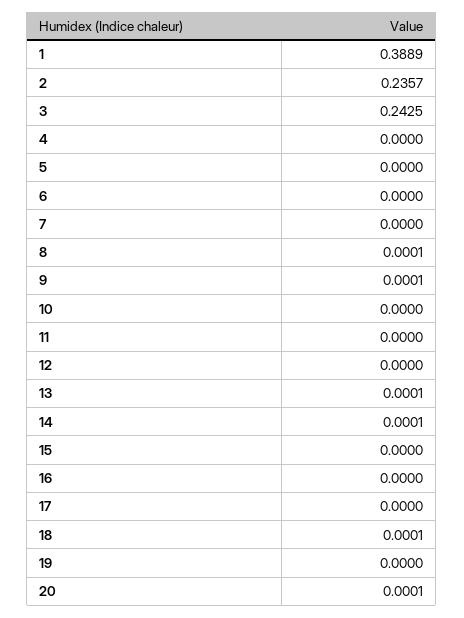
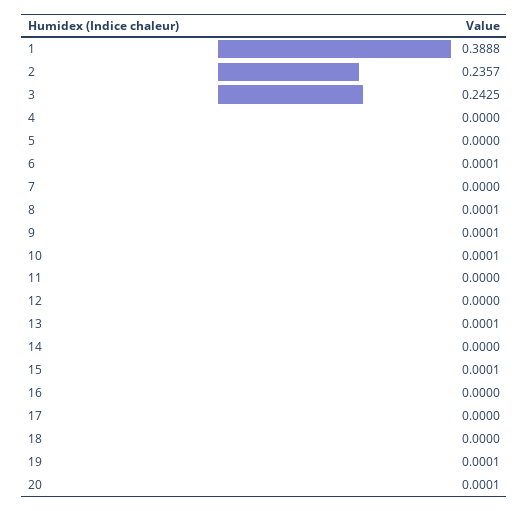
  {
-   "1": 0.3889,
+   "1": 0.3888,
    "2": 0.2357,
    "3": 0.2425,
    "4": 0,
    "5": 0,
-   "6": 0,
+   "6": 0.0001,
    "7": 0,
    "8": 0.0001,
    "9": 0.0001,
-   "10": 0,
+   "10": 0.0001,
    "11": 0,
    "12": 0,
    "13": 0.0001,
-   "14": 0.0001,
+   "14": 0,
-   "15": 0,
+   "15": 0.0001,
    "16": 0,
    "17": 0,
-   "18": 0.0001,
+   "18": 0,
-   "19": 0,
+   "19": 0.0001,
    "20": 0.0001
  }

